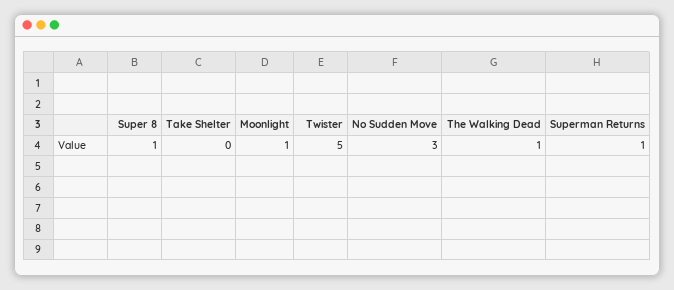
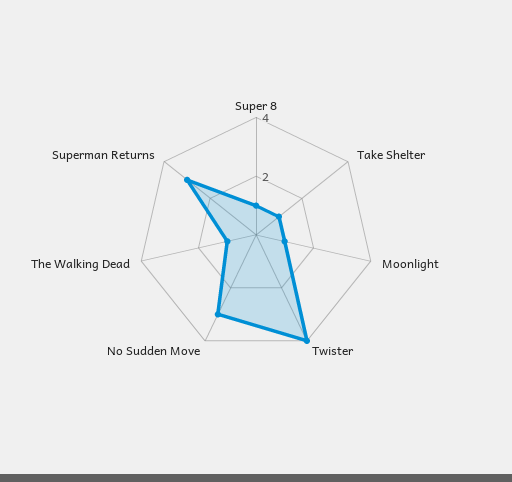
  {
    "Super 8": 1,
-   "Take Shelter": 0,
+   "Take Shelter": 1,
    "Moonlight": 1,
-   "Twister": 5,
+   "Twister": 4,
    "No Sudden Move": 3,
    "The Walking Dead": 1,
-   "Superman Returns": 1
+   "Superman Returns": 3
  }

